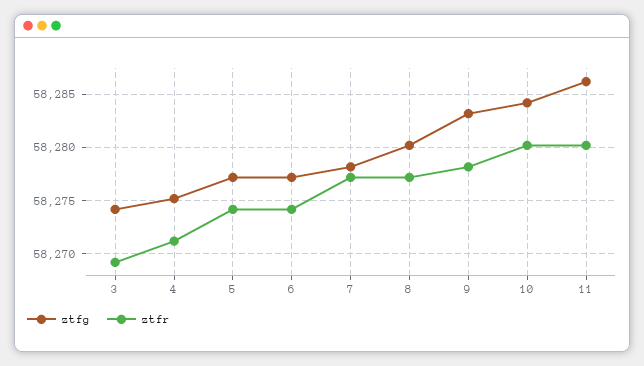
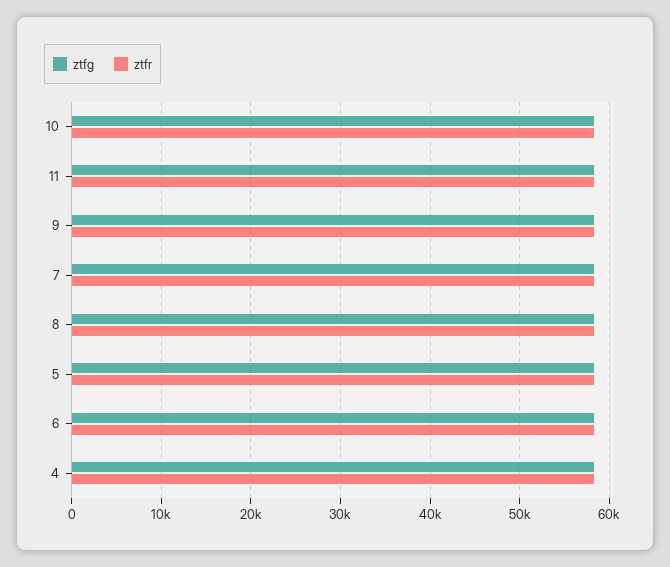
  {
    "ztfg": {
-     "3": 58274,
      "4": 58275,
      "5": 58277,
      "6": 58277,
      "7": 58278,
      "8": 58280,
      "9": 58283,
      "10": 58284,
      "11": 58286
    },
    "ztfr": {
-     "3": 58269,
      "4": 58271,
      "5": 58274,
      "6": 58274,
      "7": 58277,
      "8": 58277,
      "9": 58278,
      "10": 58280,
      "11": 58280
    }
  }

